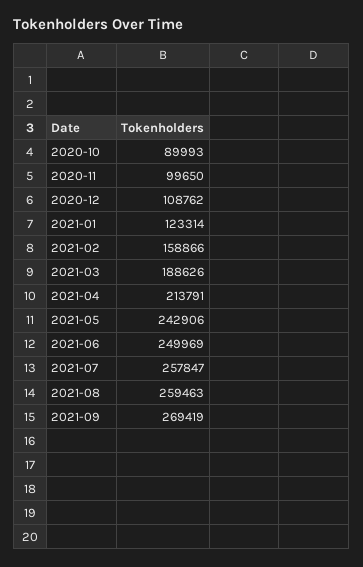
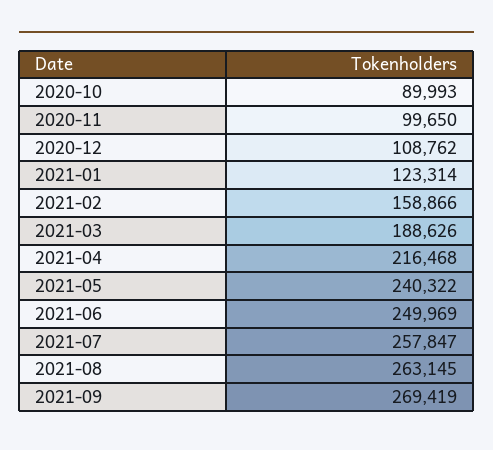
  {
    "2020-10": 89993,
    "2020-11": 99650,
    "2020-12": 108762,
    "2021-01": 123314,
    "2021-02": 158866,
    "2021-03": 188626,
-   "2021-04": 213791,
+   "2021-04": 216468,
-   "2021-05": 242906,
+   "2021-05": 240322,
    "2021-06": 249969,
    "2021-07": 257847,
-   "2021-08": 259463,
+   "2021-08": 263145,
    "2021-09": 269419
  }

